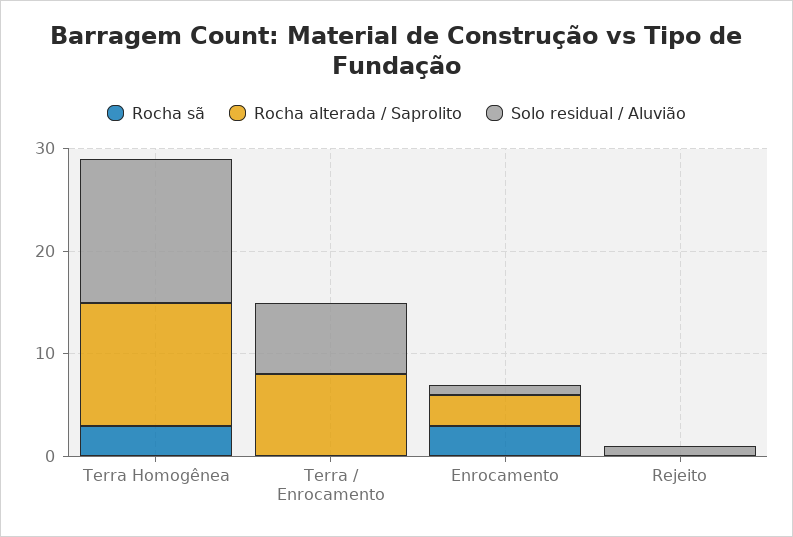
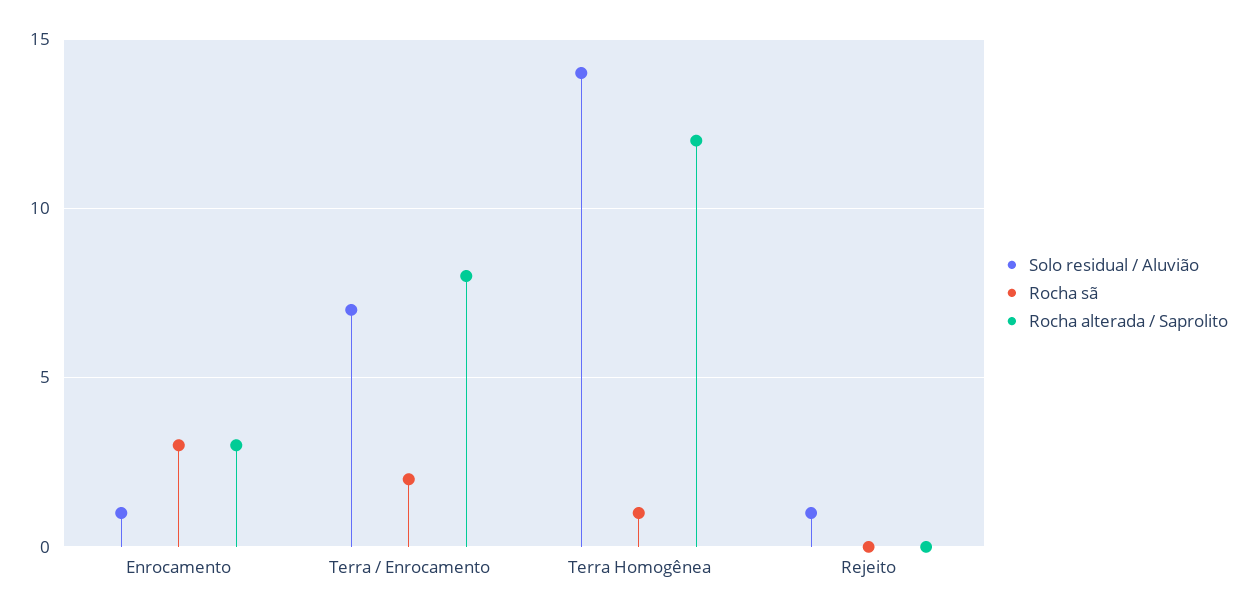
  {
    "Rocha sã": {
-     "Terra Homogênea": 3,
+     "Terra Homogênea": 1,
-     "Terra / Enrocamento": 0,
+     "Terra / Enrocamento": 2,
      "Enrocamento": 3,
      "Rejeito": 0
    },
    "Rocha alterada / Saprolito": {
      "Terra Homogênea": 12,
      "Terra / Enrocamento": 8,
      "Enrocamento": 3,
      "Rejeito": 0
    },
    "Solo residual / Aluvião": {
      "Terra Homogênea": 14,
      "Terra / Enrocamento": 7,
      "Enrocamento": 1,
      "Rejeito": 1
    }
  }

